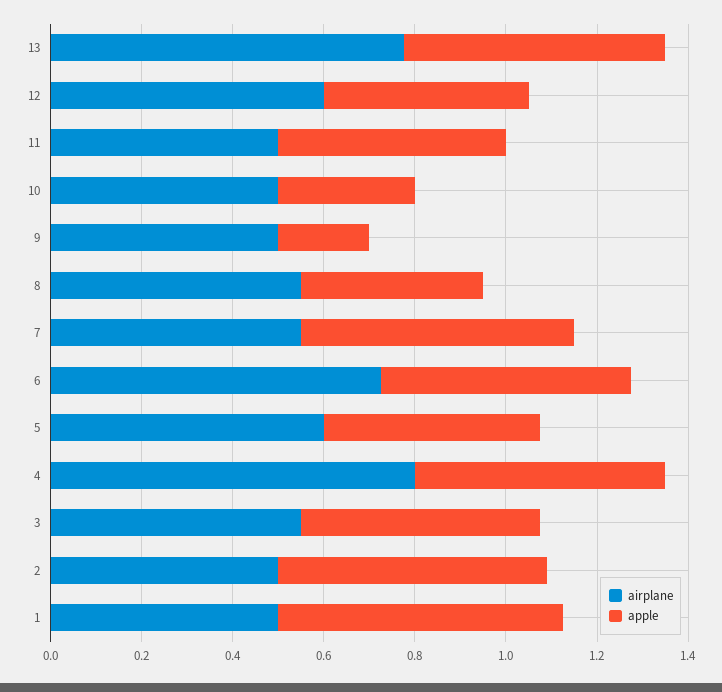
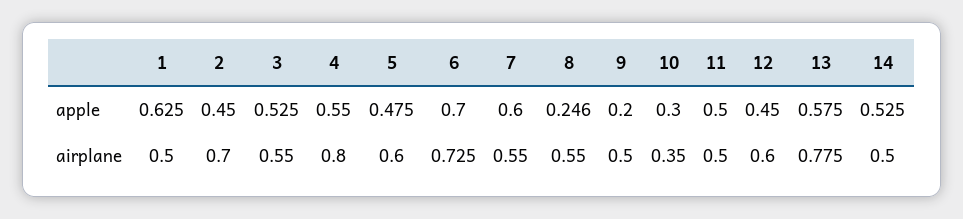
  {
    "airplane": {
      "13": 0.775,
      "12": 0.6,
      "11": 0.5,
-     "10": 0.5,
+     "10": 0.35,
      "9": 0.5,
      "8": 0.55,
      "7": 0.55,
      "6": 0.725,
      "5": 0.6,
      "4": 0.8,
      "3": 0.55,
-     "2": 0.5,
+     "2": 0.7,
-     "1": 0.5
+     "1": 0.5,
+     "14": 0.5
    },
    "apple": {
      "13": 0.575,
      "12": 0.45,
      "11": 0.5,
      "10": 0.3,
      "9": 0.2,
-     "8": 0.4,
+     "8": 0.246,
      "7": 0.6,
-     "6": 0.55,
+     "6": 0.7,
      "5": 0.475,
      "4": 0.55,
      "3": 0.525,
-     "2": 0.6,
+     "2": 0.45,
-     "1": 0.625
+     "1": 0.625,
+     "14": 0.525
    }
  }

